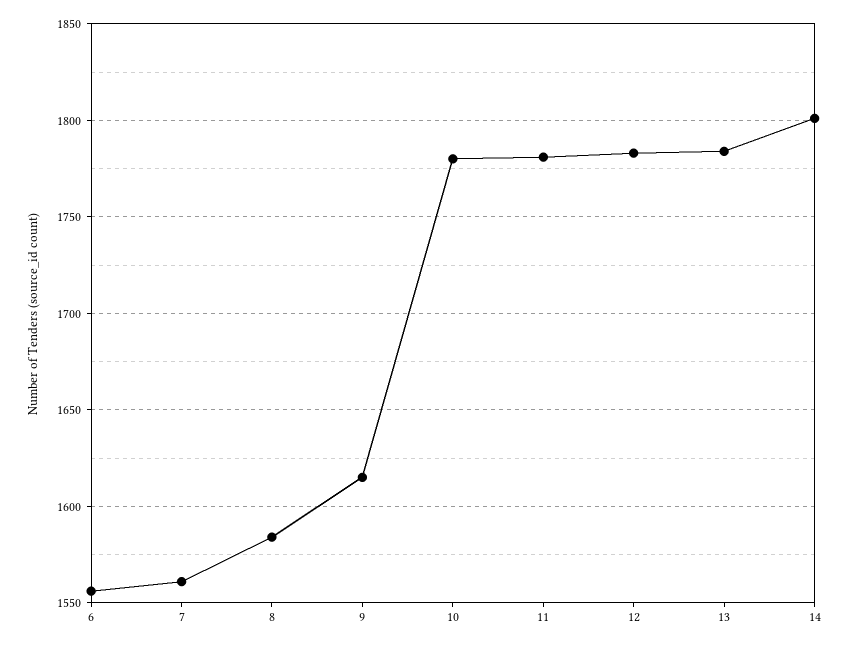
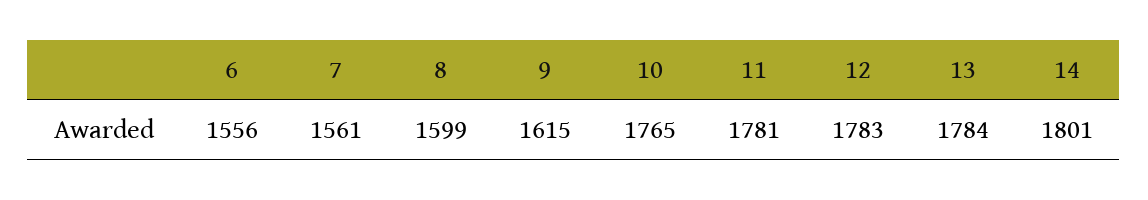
  {
    "6": 1556,
    "7": 1561,
-   "8": 1585,
+   "8": 1599,
    "9": 1615,
-   "10": 1780,
+   "10": 1765,
    "11": 1781,
    "12": 1783,
    "13": 1784,
    "14": 1801
  }

